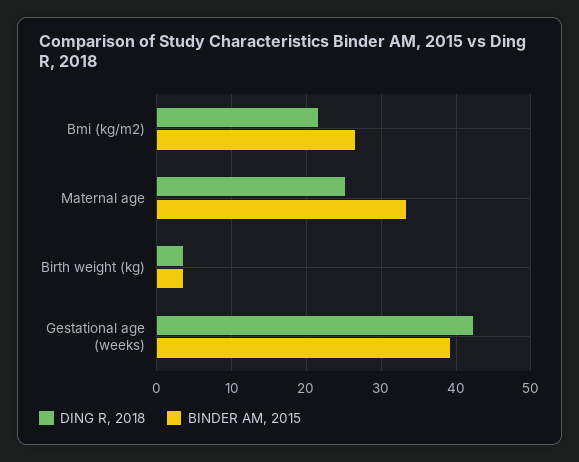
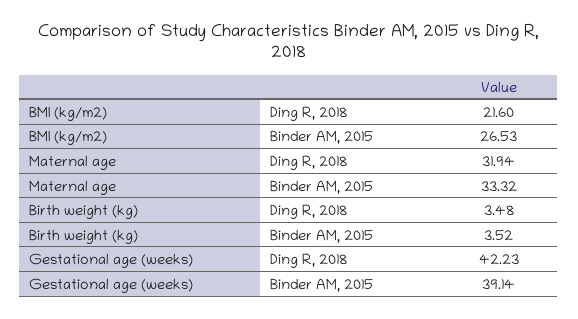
  {
    "DING R, 2018": {
      "Bmi (kg/m2)": 21.6,
-     "Maternal age": 25,
+     "Maternal age": 31.94,
      "Birth weight (kg)": 3.48,
      "Gestational age (weeks)": 42.23
    },
    "BINDER AM, 2015": {
      "Bmi (kg/m2)": 26.53,
      "Maternal age": 33.32,
      "Birth weight (kg)": 3.52,
      "Gestational age (weeks)": 39.14
    }
  }

